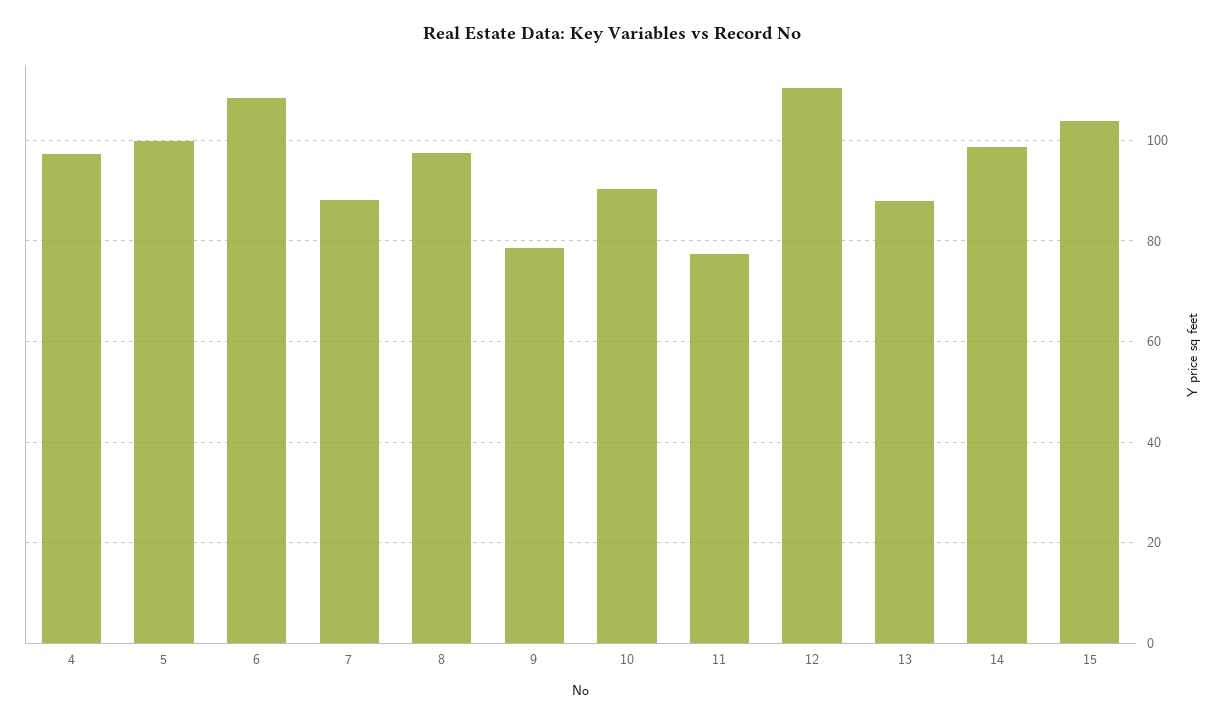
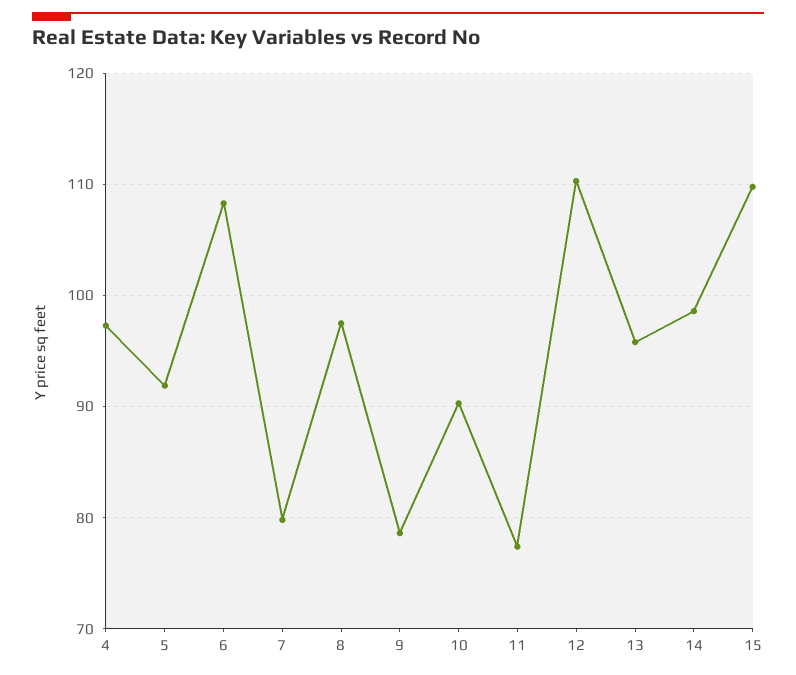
  {
    "4": 97,
-   "5": 100,
+   "5": 92,
    "6": 108,
-   "7": 88,
+   "7": 80,
    "8": 98,
    "9": 79,
    "10": 90,
    "11": 77,
    "12": 110,
-   "13": 88,
+   "13": 96,
    "14": 99,
-   "15": 104
+   "15": 110
  }

